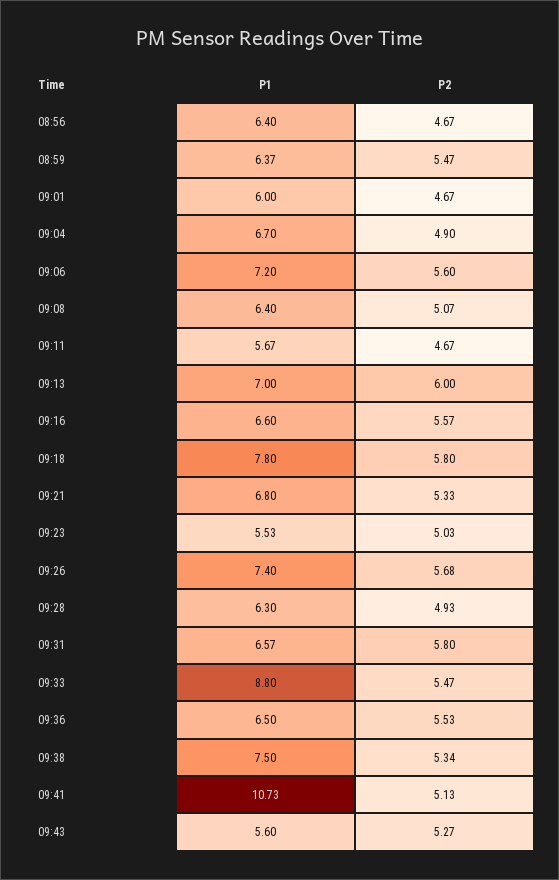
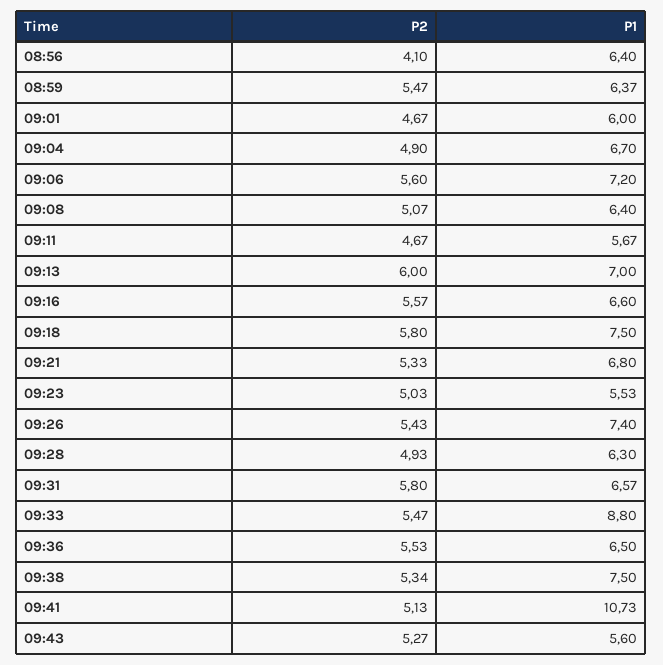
  {
    "P1": {
      "08:56": 6.4,
      "08:59": 6.37,
      "09:01": 6,
      "09:04": 6.7,
      "09:06": 7.2,
      "09:08": 6.4,
      "09:11": 5.67,
      "09:13": 7,
      "09:16": 6.6,
-     "09:18": 7.8,
+     "09:18": 7.5,
      "09:21": 6.8,
      "09:23": 5.53,
      "09:26": 7.4,
      "09:28": 6.3,
      "09:31": 6.57,
      "09:33": 8.8,
      "09:36": 6.5,
      "09:38": 7.5,
      "09:41": 10.73,
      "09:43": 5.6
    },
    "P2": {
-     "08:56": 4.67,
+     "08:56": 4.1,
      "08:59": 5.47,
      "09:01": 4.67,
      "09:04": 4.9,
      "09:06": 5.6,
      "09:08": 5.07,
      "09:11": 4.67,
      "09:13": 6,
      "09:16": 5.57,
      "09:18": 5.8,
      "09:21": 5.33,
      "09:23": 5.03,
-     "09:26": 5.68,
+     "09:26": 5.43,
      "09:28": 4.93,
      "09:31": 5.8,
      "09:33": 5.47,
      "09:36": 5.53,
      "09:38": 5.34,
      "09:41": 5.13,
      "09:43": 5.27
    }
  }

